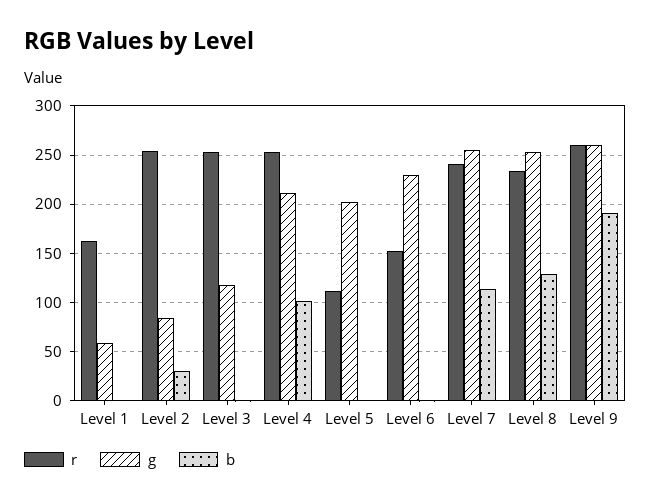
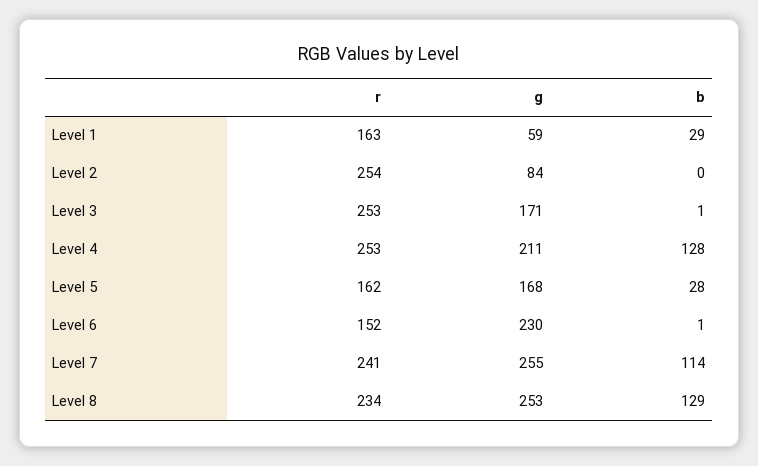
  {
    "r": {
      "Level 1": 163,
      "Level 2": 254,
      "Level 3": 253,
      "Level 4": 253,
-     "Level 5": 110,
+     "Level 5": 162,
      "Level 6": 152,
      "Level 7": 241,
-     "Level 8": 234,
+     "Level 8": 234
-     "Level 9": 260
    },
    "g": {
      "Level 1": 59,
      "Level 2": 84,
-     "Level 3": 120,
+     "Level 3": 171,
      "Level 4": 211,
-     "Level 5": 200,
+     "Level 5": 168,
      "Level 6": 230,
      "Level 7": 255,
-     "Level 8": 253,
+     "Level 8": 253
-     "Level 9": 260
    },
    "b": {
-     "Level 1": 0,
+     "Level 1": 29,
-     "Level 2": 30,
+     "Level 2": 0,
      "Level 3": 1,
-     "Level 4": 100,
+     "Level 4": 128,
-     "Level 5": 0,
+     "Level 5": 28,
      "Level 6": 1,
      "Level 7": 114,
-     "Level 8": 129,
+     "Level 8": 129
-     "Level 9": 190
    }
  }

